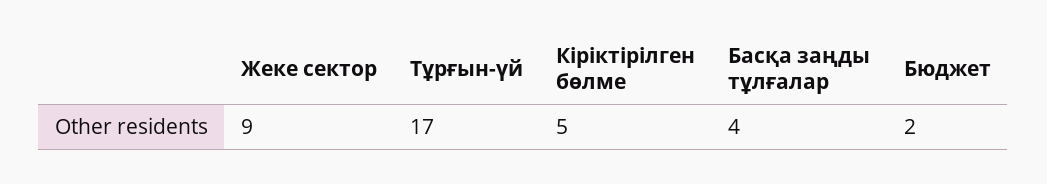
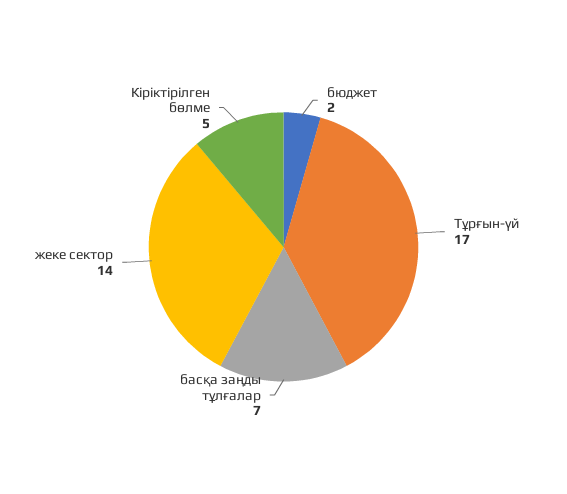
  {
-   "Жеке сектор": 9,
+   "Жеке сектор": 14,
    "Тұрғын-үй": 17,
    "Кіріктірілген бөлме": 5,
-   "Басқа заңды тұлғалар": 4,
+   "Басқа заңды тұлғалар": 7,
    "Бюджет": 2
  }

